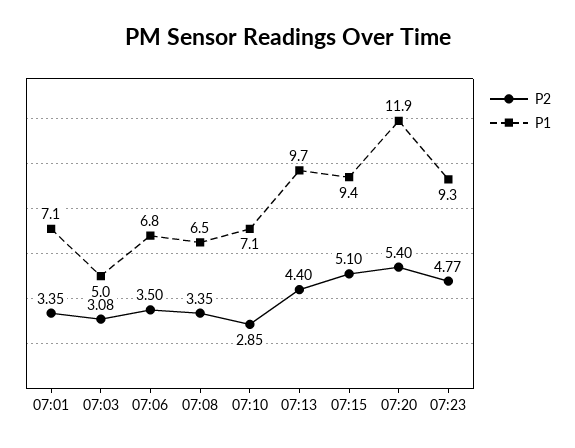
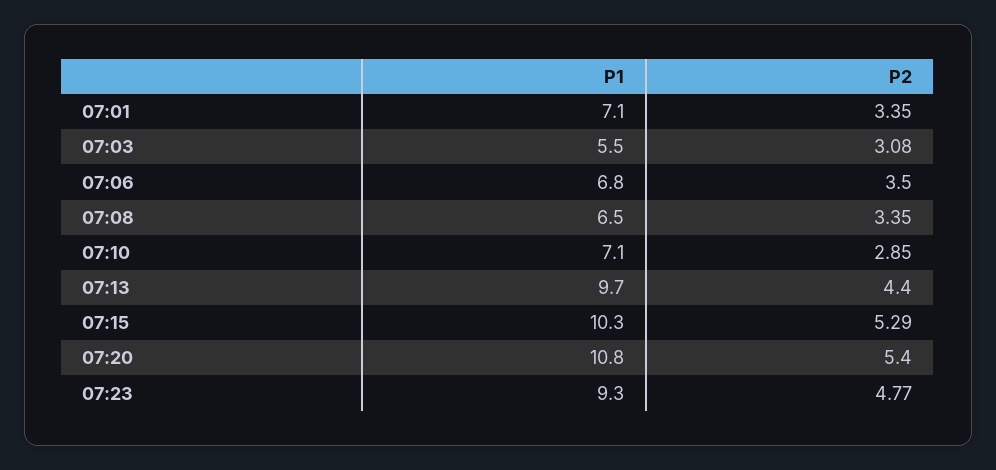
  {
    "P2": {
      "07:01": 3.35,
      "07:03": 3.08,
      "07:06": 3.5,
      "07:08": 3.35,
      "07:10": 2.85,
      "07:13": 4.4,
-     "07:15": 5.1,
+     "07:15": 5.29,
      "07:20": 5.4,
      "07:23": 4.77
    },
    "P1": {
      "07:01": 7.1,
-     "07:03": 5,
+     "07:03": 5.5,
      "07:06": 6.8,
      "07:08": 6.5,
      "07:10": 7.1,
      "07:13": 9.7,
-     "07:15": 9.4,
+     "07:15": 10.3,
-     "07:20": 11.9,
+     "07:20": 10.8,
      "07:23": 9.3
    }
  }

